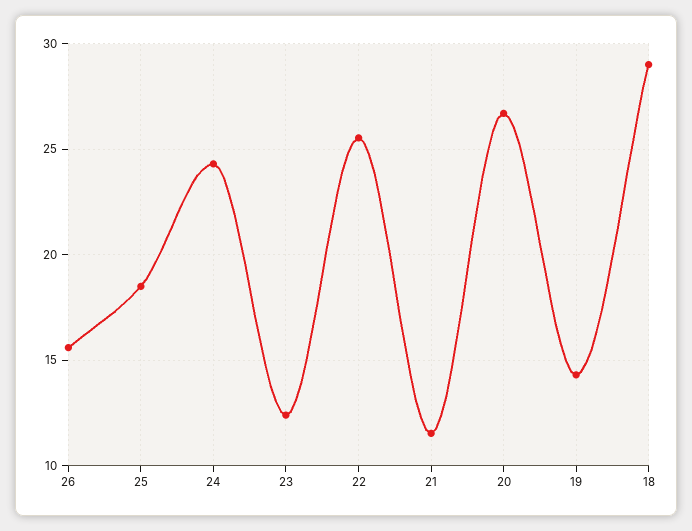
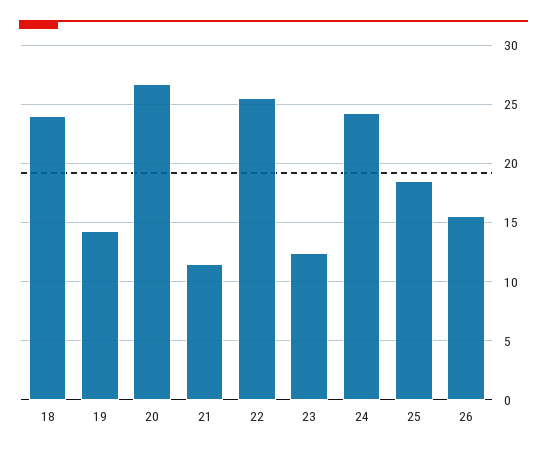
  {
    "26": 15.5,
    "25": 18.5,
    "24": 24.5,
    "23": 12.5,
    "22": 25.5,
    "21": 11.5,
    "20": 26.5,
    "19": 14.5,
-   "18": 29
+   "18": 24
  }

